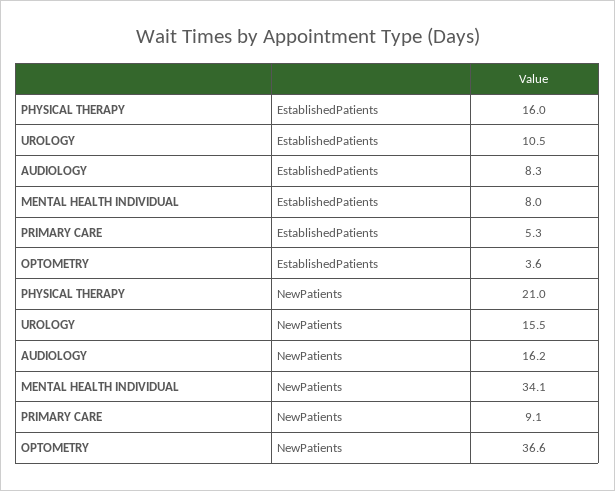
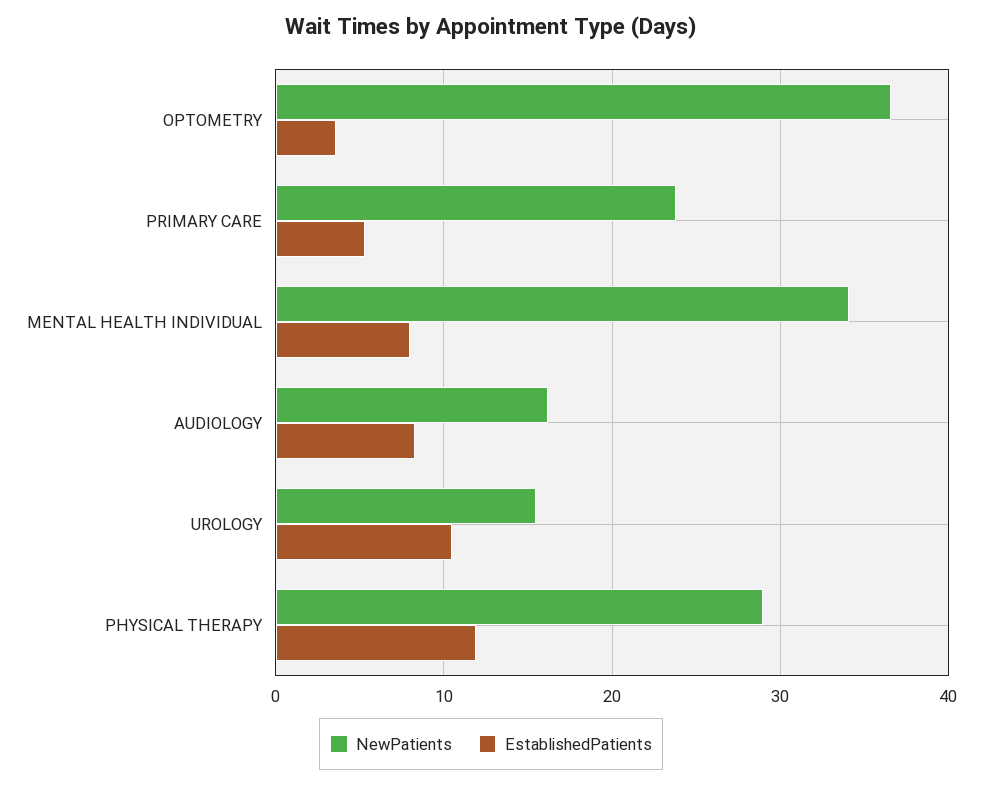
  {
    "EstablishedPatients": {
-     "PHYSICAL THERAPY": 16,
+     "PHYSICAL THERAPY": 12,
      "UROLOGY": 10.5,
      "AUDIOLOGY": 8.3,
      "MENTAL HEALTH INDIVIDUAL": 8,
      "PRIMARY CARE": 5.3,
      "OPTOMETRY": 3.6
    },
    "NewPatients": {
-     "PHYSICAL THERAPY": 21,
+     "PHYSICAL THERAPY": 29,
      "UROLOGY": 15.5,
      "AUDIOLOGY": 16.2,
      "MENTAL HEALTH INDIVIDUAL": 34.1,
-     "PRIMARY CARE": 9.1,
+     "PRIMARY CARE": 24,
      "OPTOMETRY": 36.6
    }
  }

